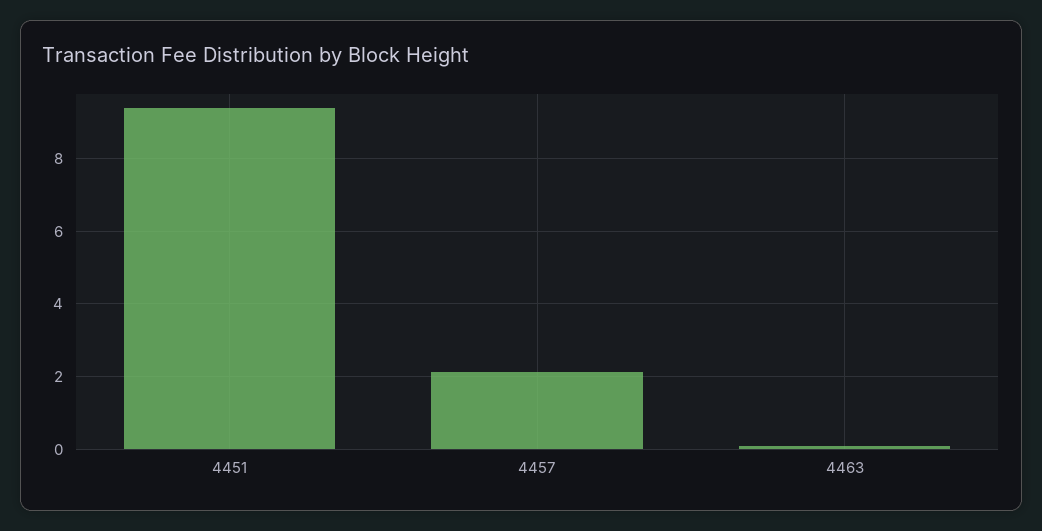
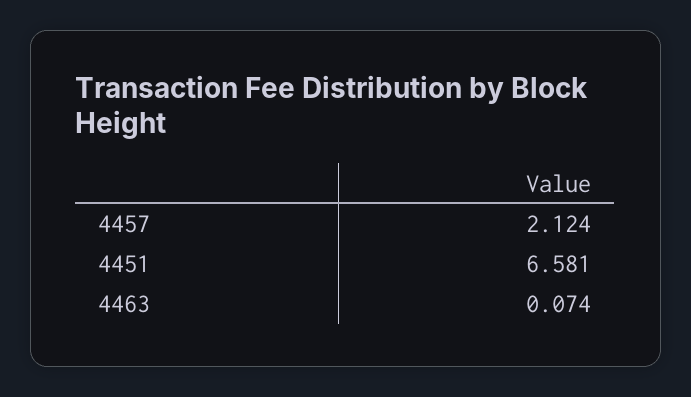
  {
-   "4451": 9.4,
+   "4451": 6.581,
    "4457": 2.124,
    "4463": 0.074
  }

